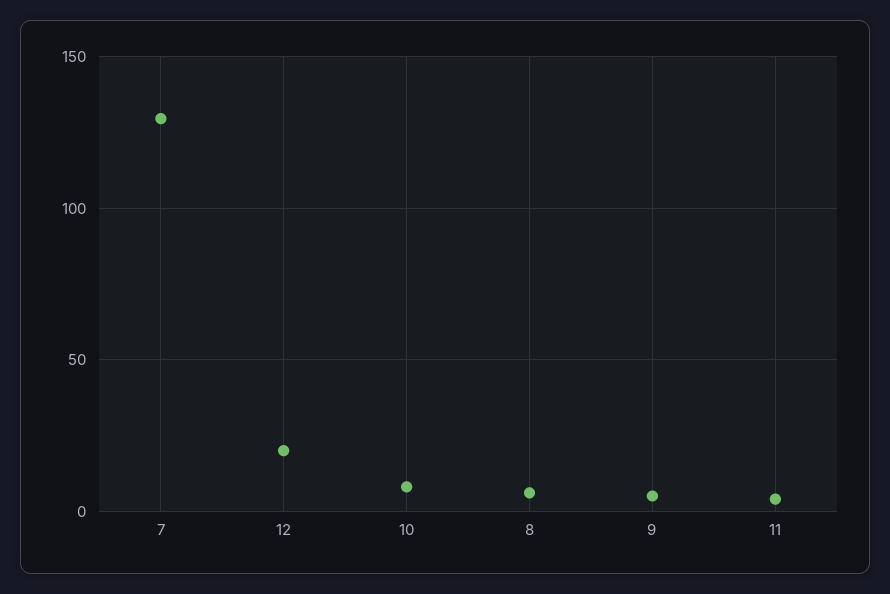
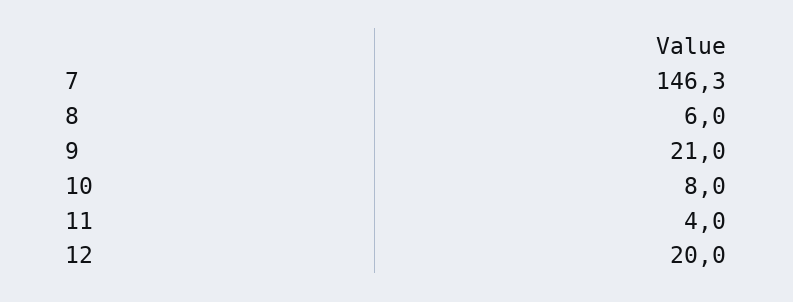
  {
-   "7": 130,
+   "7": 146.3,
    "12": 20,
    "10": 8,
    "8": 6,
-   "9": 5,
+   "9": 21,
    "11": 4
  }

